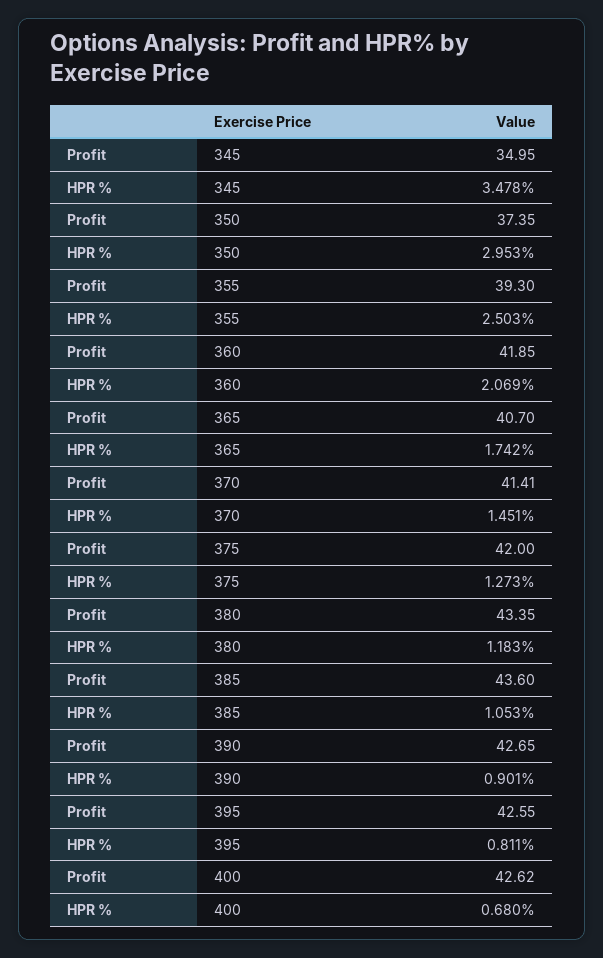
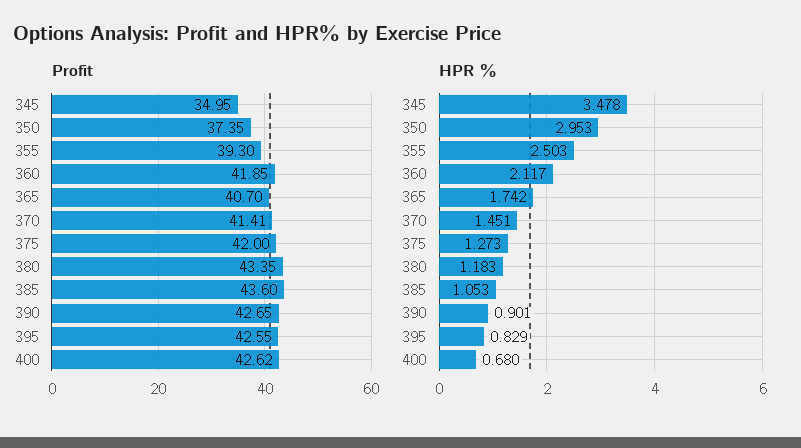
  {
    "Profit": {
      "345": 34.95,
      "350": 37.35,
      "355": 39.3,
      "360": 41.85,
      "365": 40.7,
      "370": 41.41,
      "375": 42,
      "380": 43.35,
      "385": 43.6,
      "390": 42.65,
      "395": 42.55,
      "400": 42.62
    },
    "HPR %": {
      "345": 3.478,
      "350": 2.953,
      "355": 2.503,
-     "360": 2.069,
+     "360": 2.117,
      "365": 1.742,
      "370": 1.451,
      "375": 1.273,
      "380": 1.183,
      "385": 1.053,
      "390": 0.901,
-     "395": 0.811,
+     "395": 0.829,
      "400": 0.68
    }
  }

